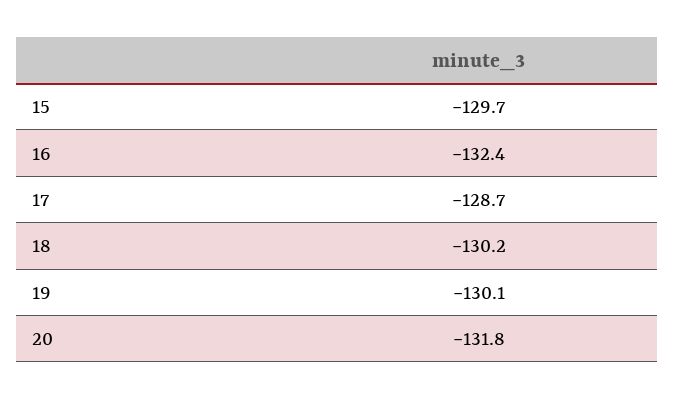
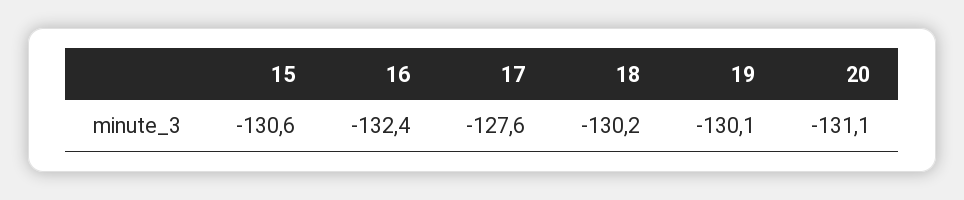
  {
-   "15": -129.7,
+   "15": -130.6,
    "16": -132.4,
-   "17": -128.7,
+   "17": -127.6,
    "18": -130.2,
    "19": -130.1,
-   "20": -131.8
+   "20": -131.1
  }

